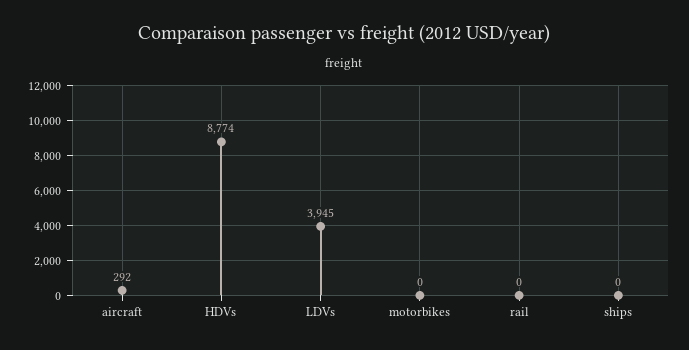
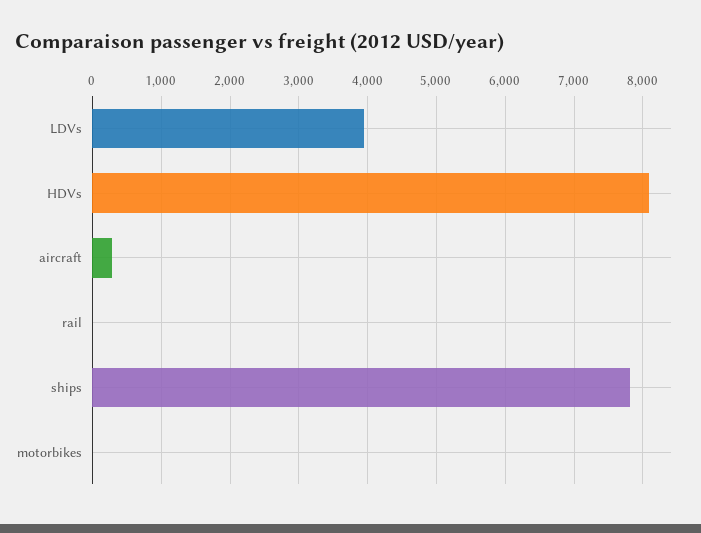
  {
    "aircraft": 292,
-   "HDVs": 8774,
+   "HDVs": 8100,
    "LDVs": 3945,
    "motorbikes": 0,
    "rail": 0,
-   "ships": 0
+   "ships": 7800
  }

